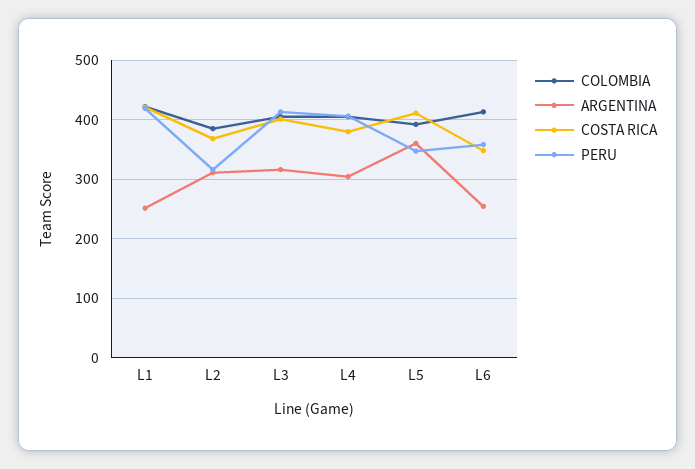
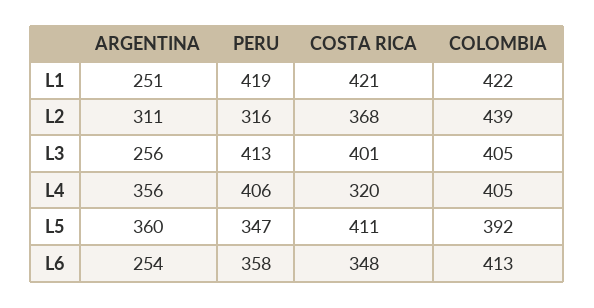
  {
    "COLOMBIA": {
      "L1": 422,
-     "L2": 380,
+     "L2": 439,
      "L3": 405,
      "L4": 405,
      "L5": 392,
      "L6": 413
    },
    "ARGENTINA": {
      "L1": 251,
      "L2": 311,
-     "L3": 320,
+     "L3": 256,
-     "L4": 300,
+     "L4": 356,
      "L5": 360,
      "L6": 254
    },
    "COSTA RICA": {
      "L1": 421,
      "L2": 368,
      "L3": 401,
-     "L4": 380,
+     "L4": 320,
      "L5": 411,
      "L6": 348
    },
    "PERU": {
      "L1": 419,
      "L2": 316,
      "L3": 413,
      "L4": 406,
      "L5": 347,
      "L6": 358
    }
  }

